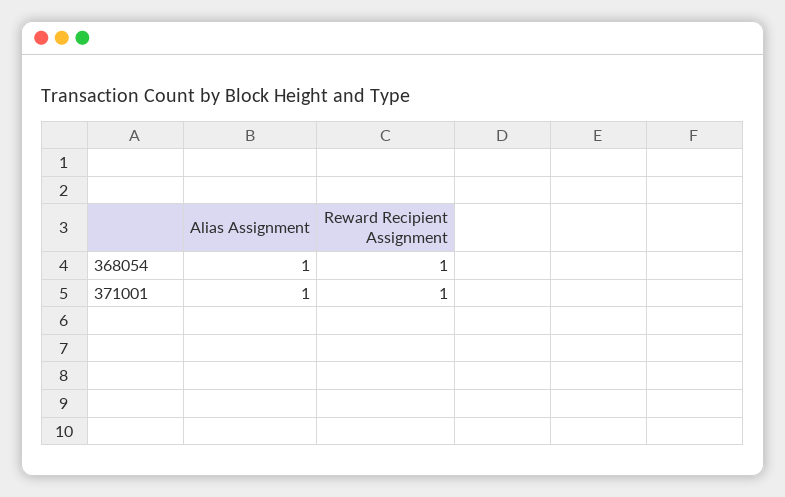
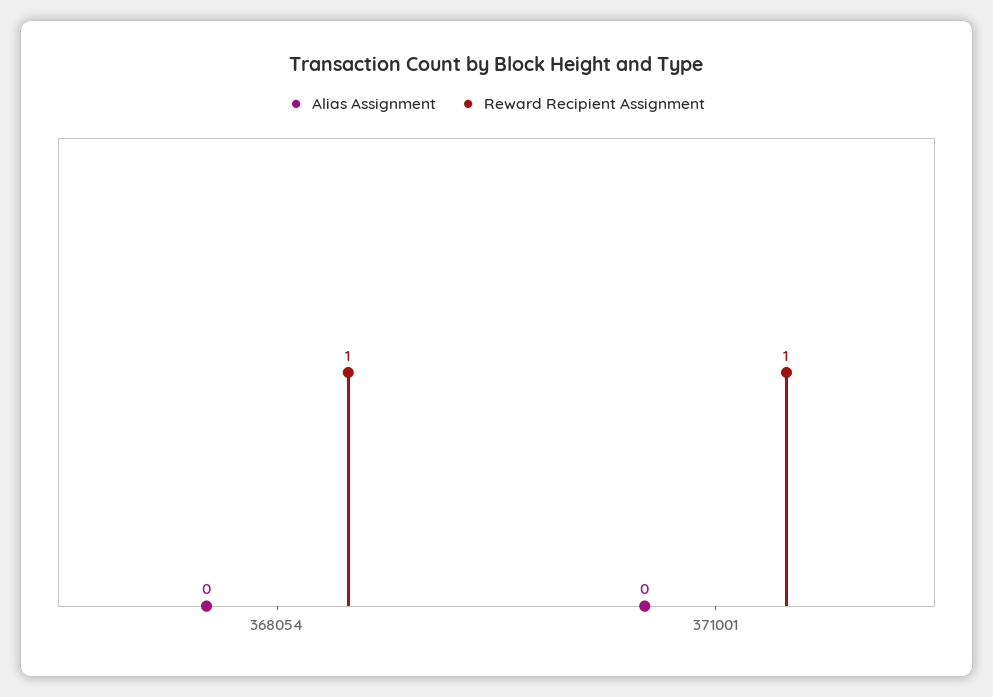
  {
    "Alias Assignment": {
-     "368054": 1,
+     "368054": 0,
-     "371001": 1
+     "371001": 0
    },
    "Reward Recipient Assignment": {
      "368054": 1,
      "371001": 1
    }
  }

